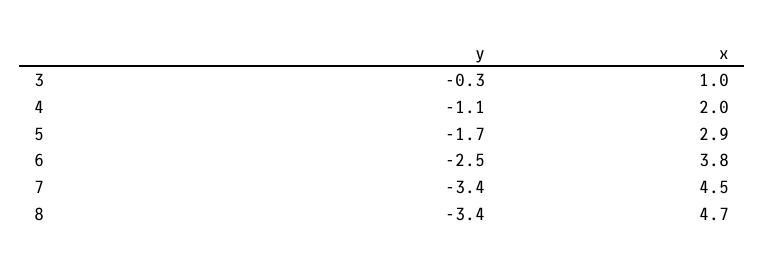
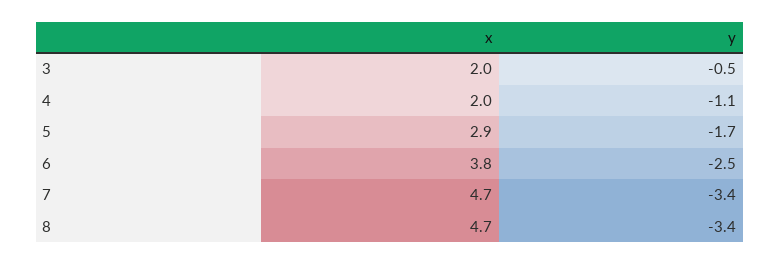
  {
    "y": {
-     "3": -0.3,
+     "3": -0.5,
      "4": -1.1,
      "5": -1.7,
      "6": -2.5,
      "7": -3.4,
      "8": -3.4
    },
    "x": {
-     "3": 1,
+     "3": 2,
      "4": 2,
      "5": 2.9,
      "6": 3.8,
-     "7": 4.5,
+     "7": 4.7,
      "8": 4.7
    }
  }

